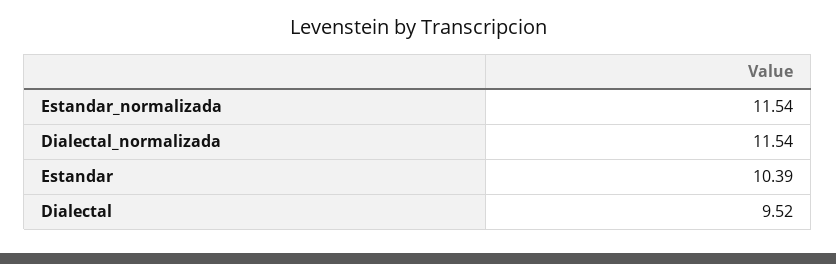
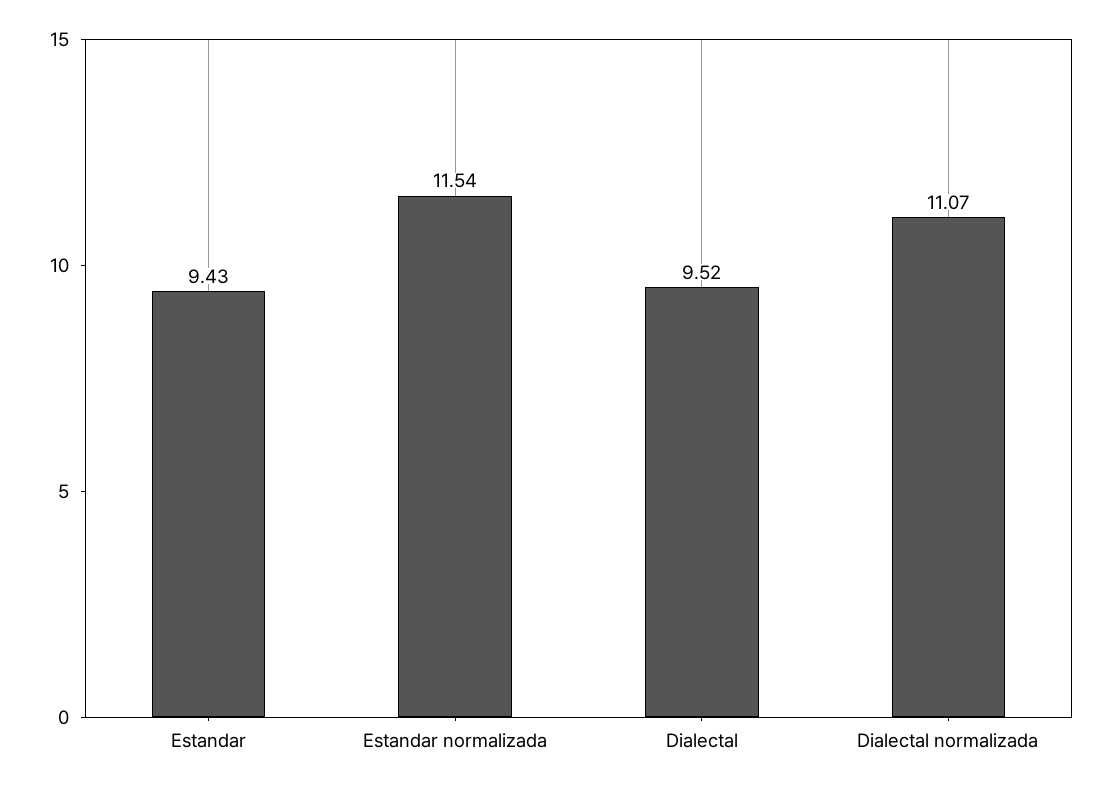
  {
    "Estandar_normalizada": 11.54,
-   "Dialectal_normalizada": 11.54,
+   "Dialectal_normalizada": 11.07,
-   "Estandar": 10.39,
+   "Estandar": 9.43,
    "Dialectal": 9.52
  }

